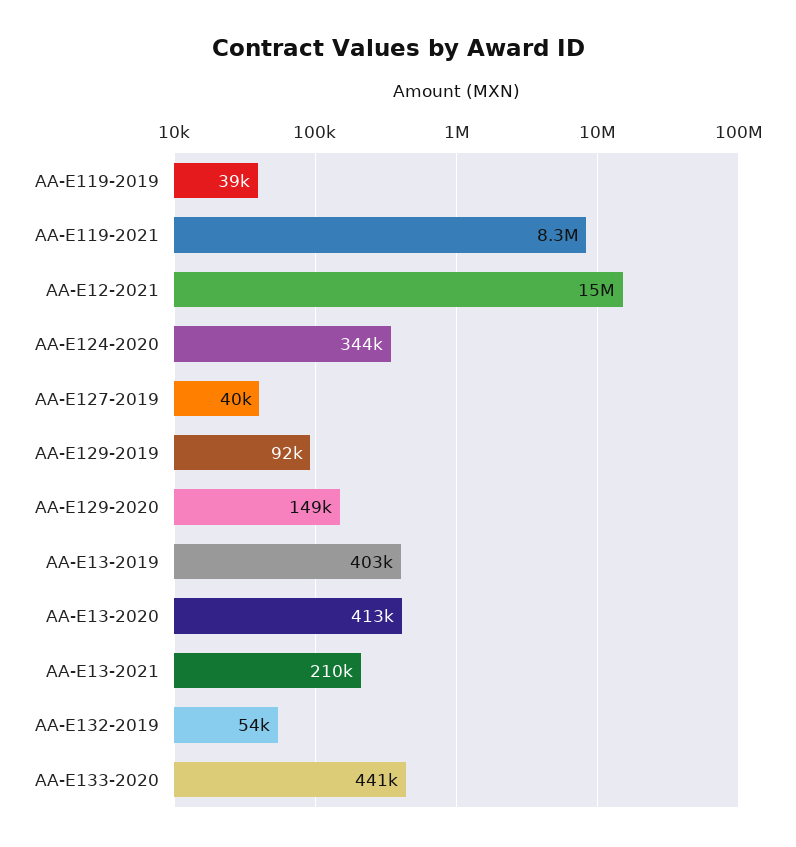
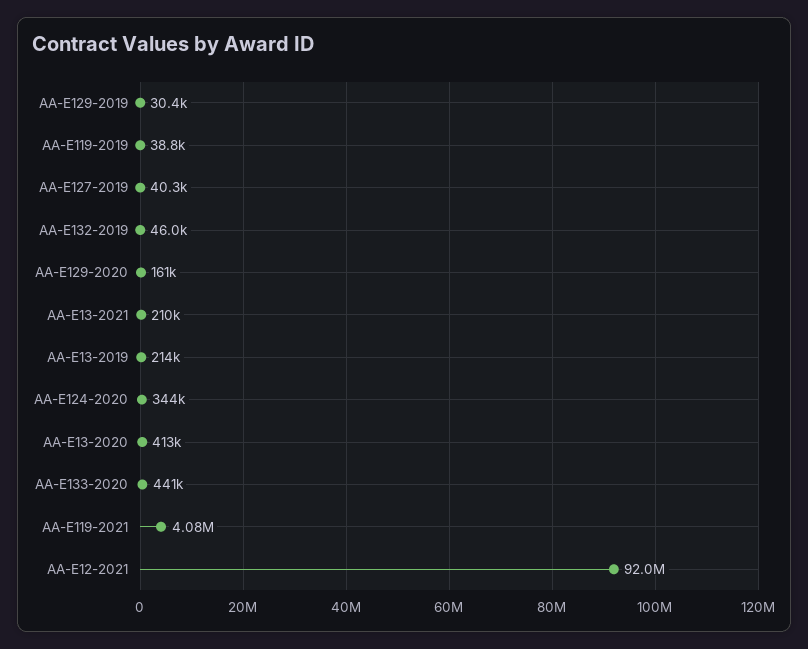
  {
    "AA-E119-2019": 38800,
-   "AA-E119-2021": 8300000,
+   "AA-E119-2021": 4080000,
-   "AA-E12-2021": 15000000,
+   "AA-E12-2021": 92000000,
    "AA-E124-2020": 344000,
    "AA-E127-2019": 40300,
-   "AA-E129-2019": 92000,
+   "AA-E129-2019": 30400,
-   "AA-E129-2020": 149000,
+   "AA-E129-2020": 161000,
-   "AA-E13-2019": 403000,
+   "AA-E13-2019": 214000,
    "AA-E13-2020": 413000,
    "AA-E13-2021": 210000,
-   "AA-E132-2019": 54000,
+   "AA-E132-2019": 46000,
    "AA-E133-2020": 441000
  }

